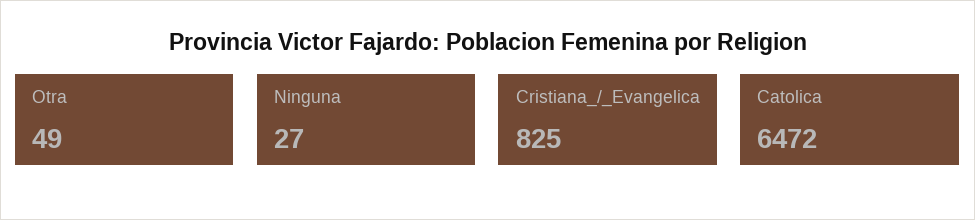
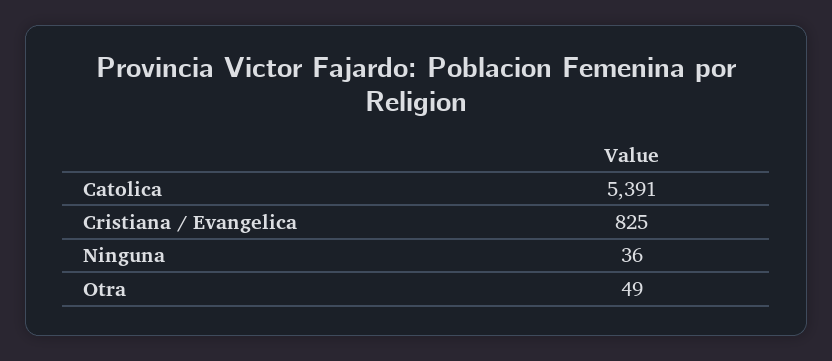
  {
    "Otra": 49,
-   "Ninguna": 27,
+   "Ninguna": 36,
    "Cristiana_/_Evangelica": 825,
-   "Catolica": 6472
+   "Catolica": 5391
  }

